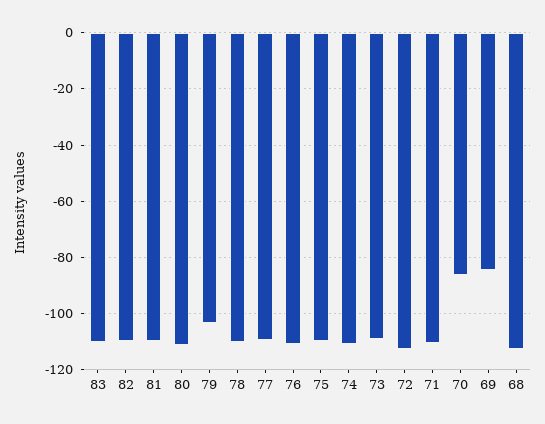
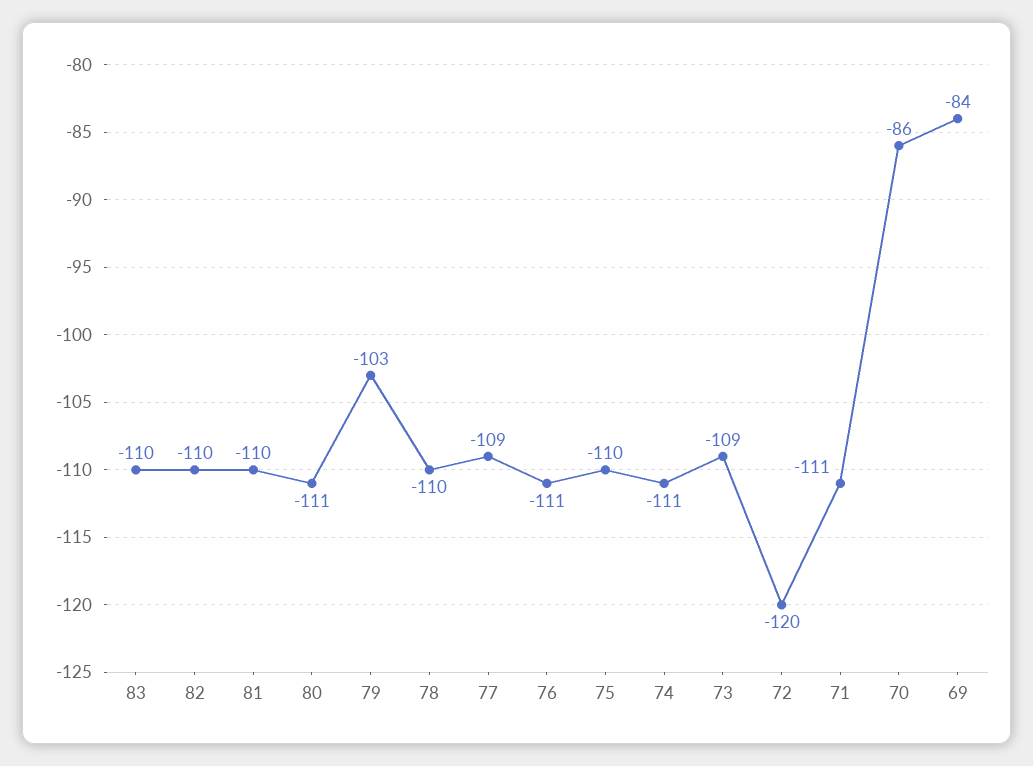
  {
    "83": -110,
    "82": -110,
    "81": -110,
    "80": -111,
    "79": -103,
    "78": -110,
    "77": -109,
    "76": -111,
    "75": -110,
    "74": -111,
    "73": -109,
-   "72": -112.5,
+   "72": -120,
    "71": -111,
    "70": -86,
-   "69": -84,
+   "69": -84
-   "68": -112.5
  }

